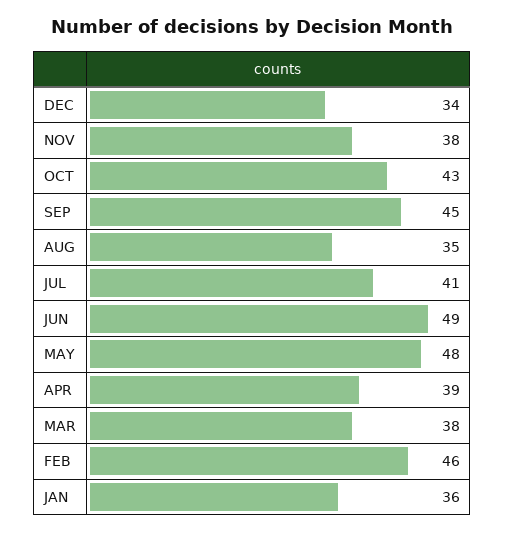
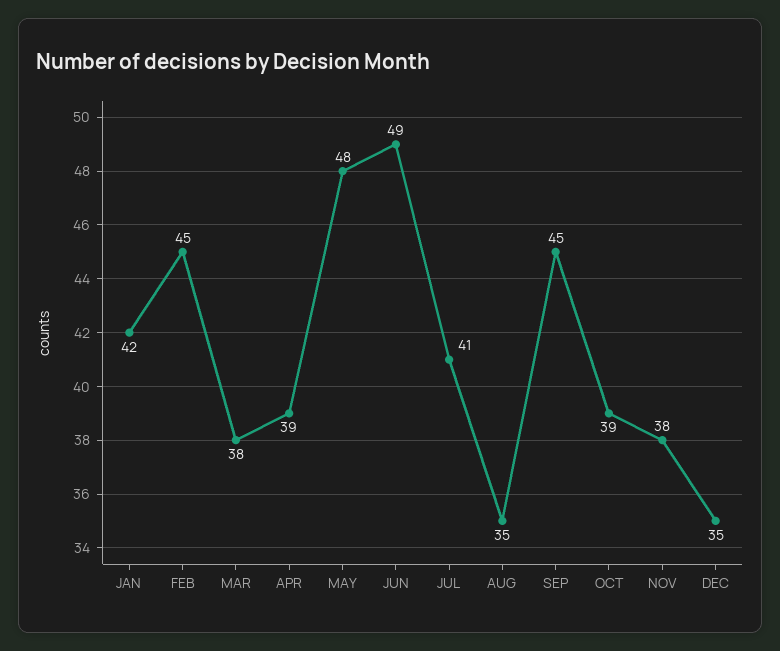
  {
-   "DEC": 34,
+   "DEC": 35,
    "NOV": 38,
-   "OCT": 43,
+   "OCT": 39,
    "SEP": 45,
    "AUG": 35,
    "JUL": 41,
    "JUN": 49,
    "MAY": 48,
    "APR": 39,
    "MAR": 38,
-   "FEB": 46,
+   "FEB": 45,
-   "JAN": 36
+   "JAN": 42
  }

